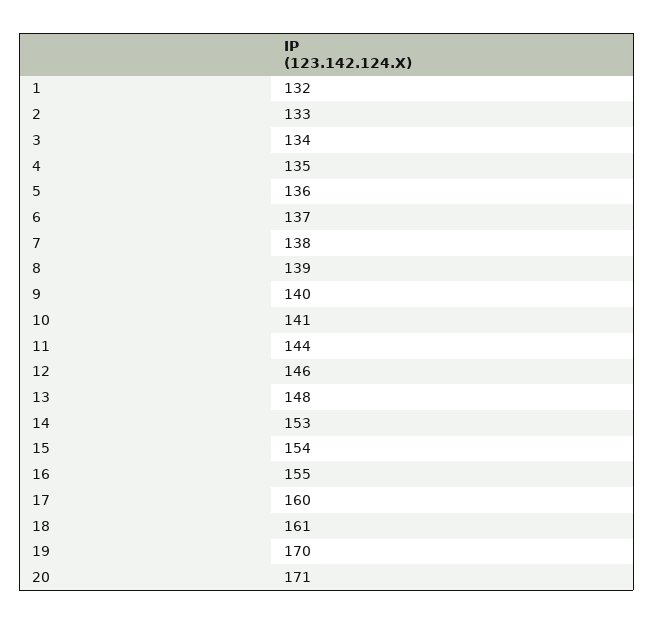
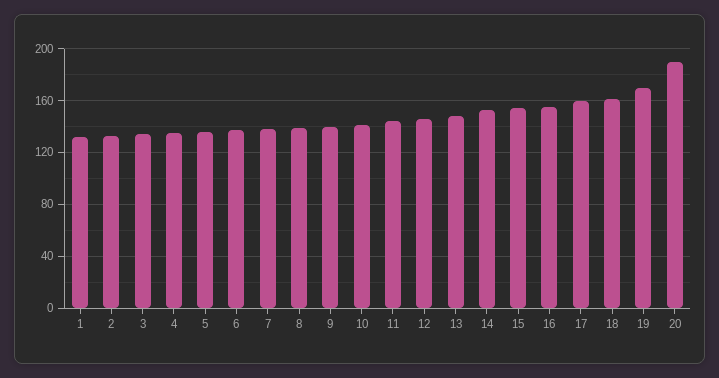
  {
    "1": 132,
    "2": 133,
    "3": 134,
    "4": 135,
    "5": 136,
    "6": 137,
    "7": 138,
    "8": 139,
    "9": 140,
    "10": 141,
    "11": 144,
    "12": 146,
    "13": 148,
    "14": 153,
    "15": 154,
    "16": 155,
    "17": 160,
    "18": 161,
    "19": 170,
-   "20": 171
+   "20": 190
  }

